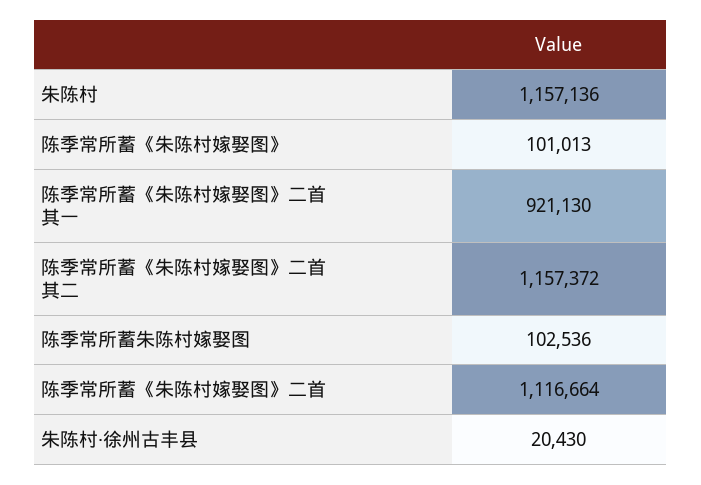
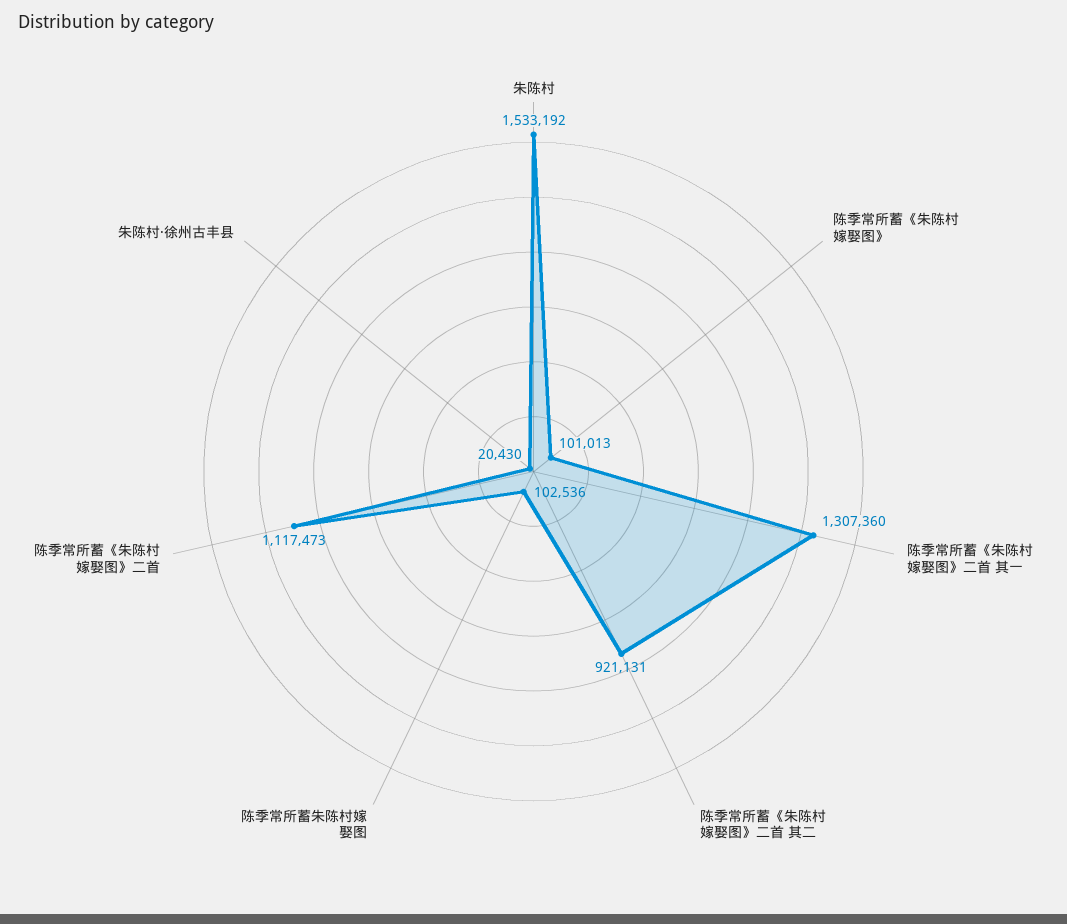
  {
-   "朱陈村": 1157136,
+   "朱陈村": 1533192,
    "陈季常所蓄《朱陈村嫁娶图》": 101013,
-   "陈季常所蓄《朱陈村嫁娶图》二首 其一": 921130,
+   "陈季常所蓄《朱陈村嫁娶图》二首 其一": 1307360,
-   "陈季常所蓄《朱陈村嫁娶图》二首 其二": 1157372,
+   "陈季常所蓄《朱陈村嫁娶图》二首 其二": 921131,
    "陈季常所蓄朱陈村嫁娶图": 102536,
-   "陈季常所蓄《朱陈村嫁娶图》二首": 1116664,
+   "陈季常所蓄《朱陈村嫁娶图》二首": 1117473,
    "朱陈村·徐州古丰县": 20430
  }

